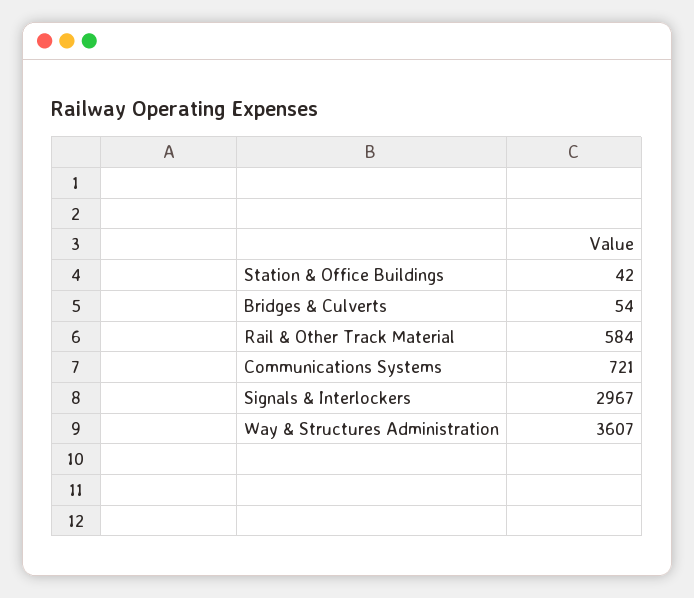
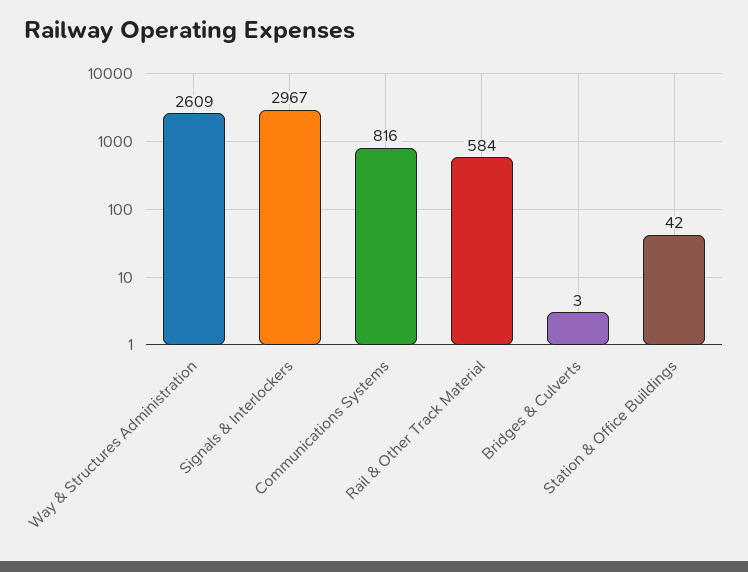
  {
    "Station & Office Buildings": 42,
-   "Bridges & Culverts": 54,
+   "Bridges & Culverts": 3,
    "Rail & Other Track Material": 584,
-   "Communications Systems": 721,
+   "Communications Systems": 816,
    "Signals & Interlockers": 2967,
-   "Way & Structures Administration": 3607
+   "Way & Structures Administration": 2609
  }

